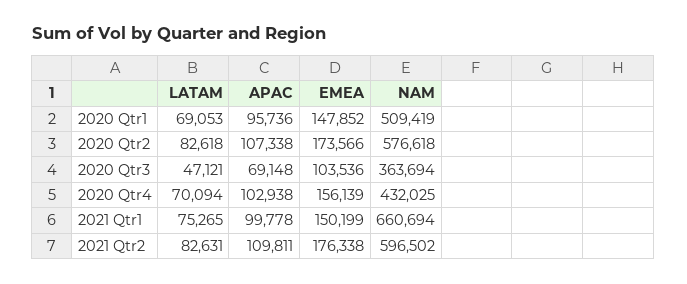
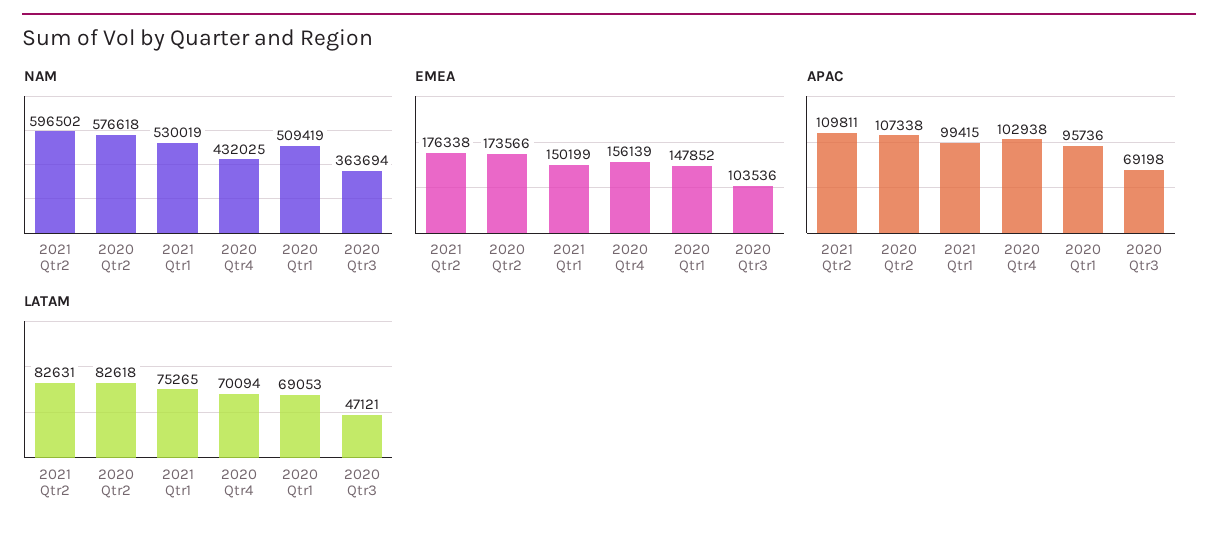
  {
    "LATAM": {
      "2020 Qtr1": 69053,
      "2020 Qtr2": 82618,
      "2020 Qtr3": 47121,
      "2020 Qtr4": 70094,
      "2021 Qtr1": 75265,
      "2021 Qtr2": 82631
    },
    "APAC": {
      "2020 Qtr1": 95736,
      "2020 Qtr2": 107338,
-     "2020 Qtr3": 69148,
+     "2020 Qtr3": 69198,
      "2020 Qtr4": 102938,
-     "2021 Qtr1": 99778,
+     "2021 Qtr1": 99415,
      "2021 Qtr2": 109811
    },
    "EMEA": {
      "2020 Qtr1": 147852,
      "2020 Qtr2": 173566,
      "2020 Qtr3": 103536,
      "2020 Qtr4": 156139,
      "2021 Qtr1": 150199,
      "2021 Qtr2": 176338
    },
    "NAM": {
      "2020 Qtr1": 509419,
      "2020 Qtr2": 576618,
      "2020 Qtr3": 363694,
      "2020 Qtr4": 432025,
-     "2021 Qtr1": 660694,
+     "2021 Qtr1": 530019,
      "2021 Qtr2": 596502
    }
  }

